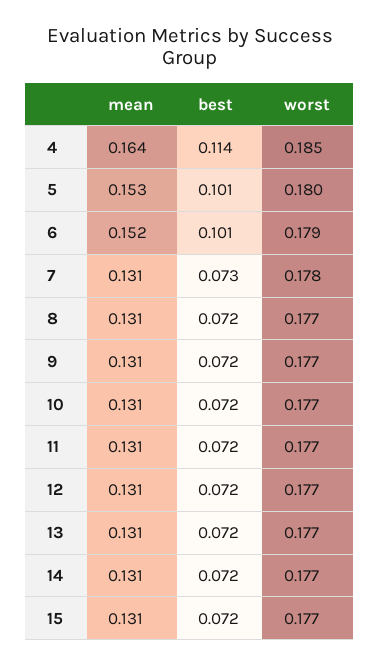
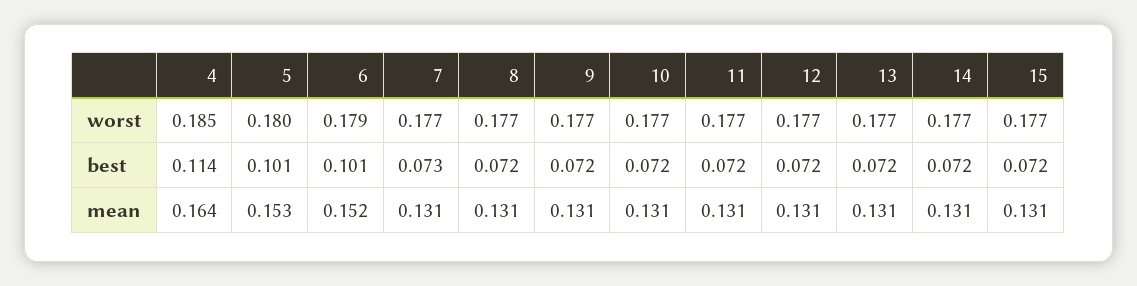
  {
    "mean": {
      "4": 0.164,
      "5": 0.153,
      "6": 0.152,
      "7": 0.131,
      "8": 0.131,
      "9": 0.131,
      "10": 0.131,
      "11": 0.131,
      "12": 0.131,
      "13": 0.131,
      "14": 0.131,
      "15": 0.131
    },
    "best": {
      "4": 0.114,
      "5": 0.101,
      "6": 0.101,
      "7": 0.073,
      "8": 0.072,
      "9": 0.072,
      "10": 0.072,
      "11": 0.072,
      "12": 0.072,
      "13": 0.072,
      "14": 0.072,
      "15": 0.072
    },
    "worst": {
      "4": 0.185,
      "5": 0.18,
      "6": 0.179,
-     "7": 0.178,
+     "7": 0.177,
      "8": 0.177,
      "9": 0.177,
      "10": 0.177,
      "11": 0.177,
      "12": 0.177,
      "13": 0.177,
      "14": 0.177,
      "15": 0.177
    }
  }

